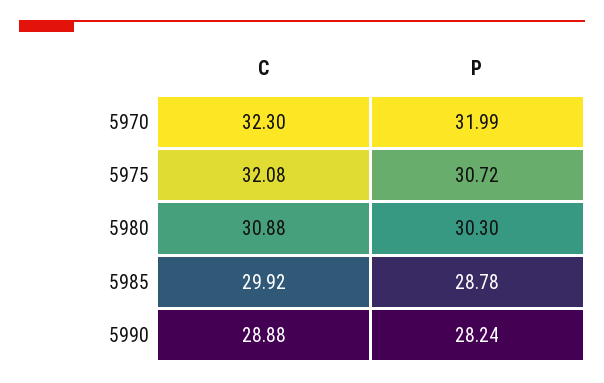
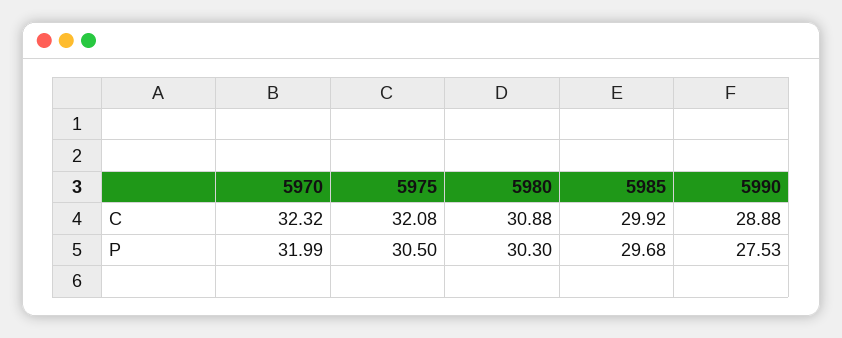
  {
    "C": {
-     "5970": 32.3,
+     "5970": 32.32,
      "5975": 32.08,
      "5980": 30.88,
      "5985": 29.92,
      "5990": 28.88
    },
    "P": {
      "5970": 31.99,
-     "5975": 30.72,
+     "5975": 30.5,
      "5980": 30.3,
-     "5985": 28.78,
+     "5985": 29.68,
-     "5990": 28.24
+     "5990": 27.53
    }
  }

